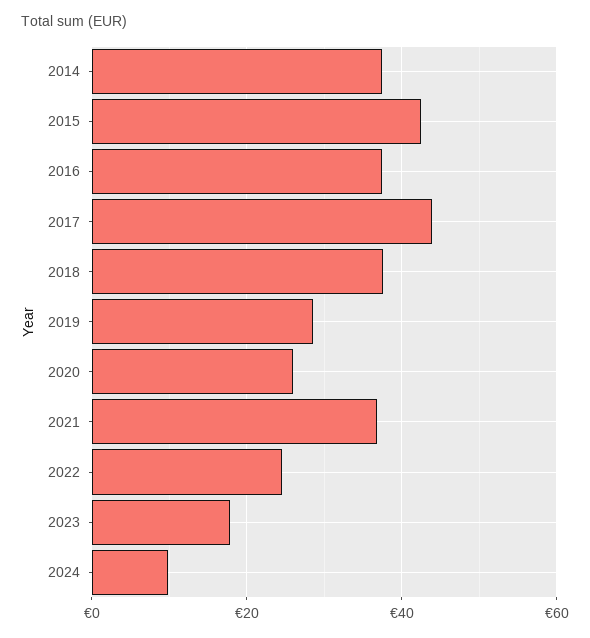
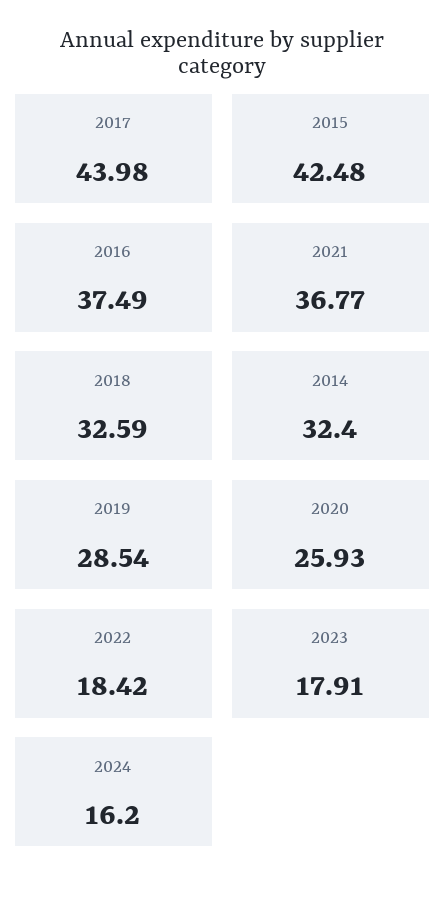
  {
-   "2014": 38,
+   "2014": 32.4,
    "2015": 42.48,
    "2016": 37.49,
    "2017": 43.98,
-   "2018": 38,
+   "2018": 32.59,
    "2019": 28.54,
    "2020": 25.93,
    "2021": 36.77,
-   "2022": 24,
+   "2022": 18.42,
    "2023": 17.91,
-   "2024": 10
+   "2024": 16.2
  }

